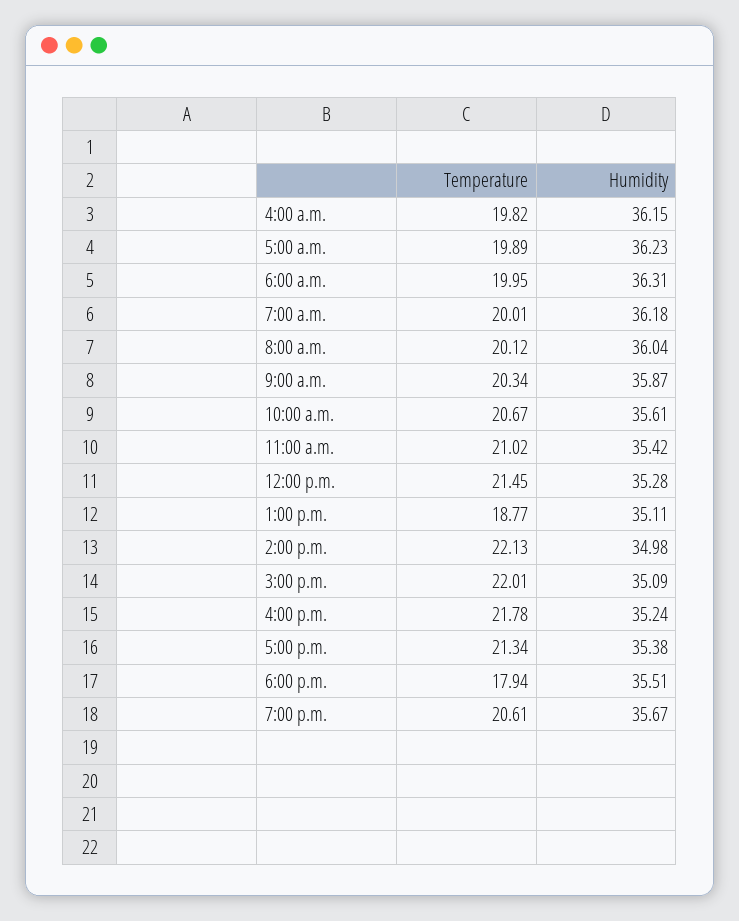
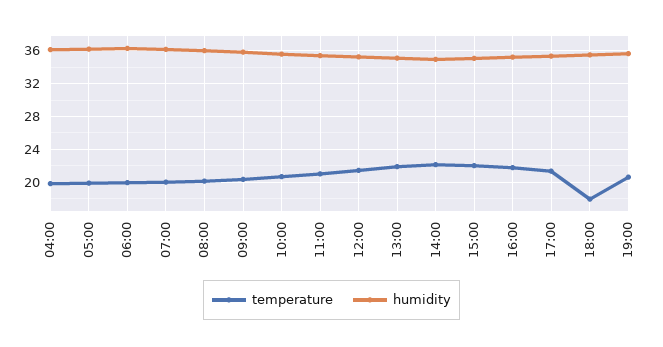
  {
    "Temperature": {
      "4:00 a.m.": 19.82,
      "5:00 a.m.": 19.89,
      "6:00 a.m.": 19.95,
      "7:00 a.m.": 20.01,
      "8:00 a.m.": 20.12,
      "9:00 a.m.": 20.34,
      "10:00 a.m.": 20.67,
      "11:00 a.m.": 21.02,
      "12:00 p.m.": 21.45,
-     "1:00 p.m.": 18.77,
+     "1:00 p.m.": 22,
      "2:00 p.m.": 22.13,
      "3:00 p.m.": 22.01,
      "4:00 p.m.": 21.78,
      "5:00 p.m.": 21.34,
      "6:00 p.m.": 17.94,
      "7:00 p.m.": 20.61
    },
    "Humidity": {
      "4:00 a.m.": 36.15,
      "5:00 a.m.": 36.23,
      "6:00 a.m.": 36.31,
      "7:00 a.m.": 36.18,
      "8:00 a.m.": 36.04,
      "9:00 a.m.": 35.87,
      "10:00 a.m.": 35.61,
      "11:00 a.m.": 35.42,
      "12:00 p.m.": 35.28,
      "1:00 p.m.": 35.11,
      "2:00 p.m.": 34.98,
      "3:00 p.m.": 35.09,
      "4:00 p.m.": 35.24,
      "5:00 p.m.": 35.38,
      "6:00 p.m.": 35.51,
      "7:00 p.m.": 35.67
    }
  }

